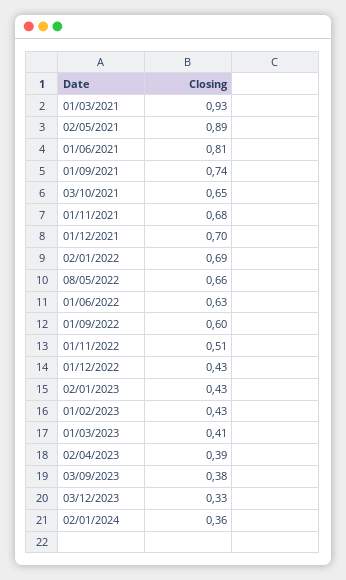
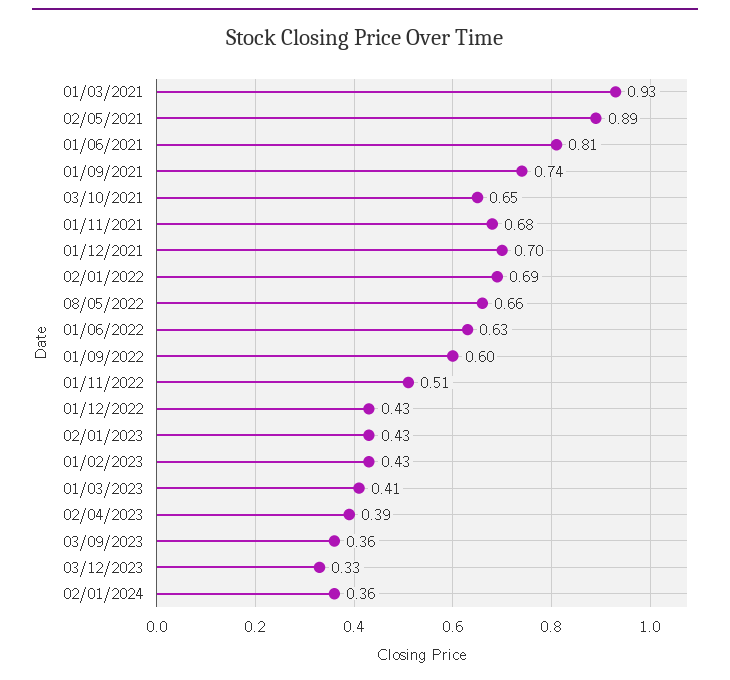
  {
    "01/03/2021": 0.93,
    "02/05/2021": 0.89,
    "01/06/2021": 0.81,
    "01/09/2021": 0.74,
    "03/10/2021": 0.65,
    "01/11/2021": 0.68,
    "01/12/2021": 0.7,
    "02/01/2022": 0.69,
    "08/05/2022": 0.66,
    "01/06/2022": 0.63,
    "01/09/2022": 0.6,
    "01/11/2022": 0.51,
    "01/12/2022": 0.43,
    "02/01/2023": 0.43,
    "01/02/2023": 0.43,
    "01/03/2023": 0.41,
    "02/04/2023": 0.39,
-   "03/09/2023": 0.38,
+   "03/09/2023": 0.36,
    "03/12/2023": 0.33,
    "02/01/2024": 0.36
  }

